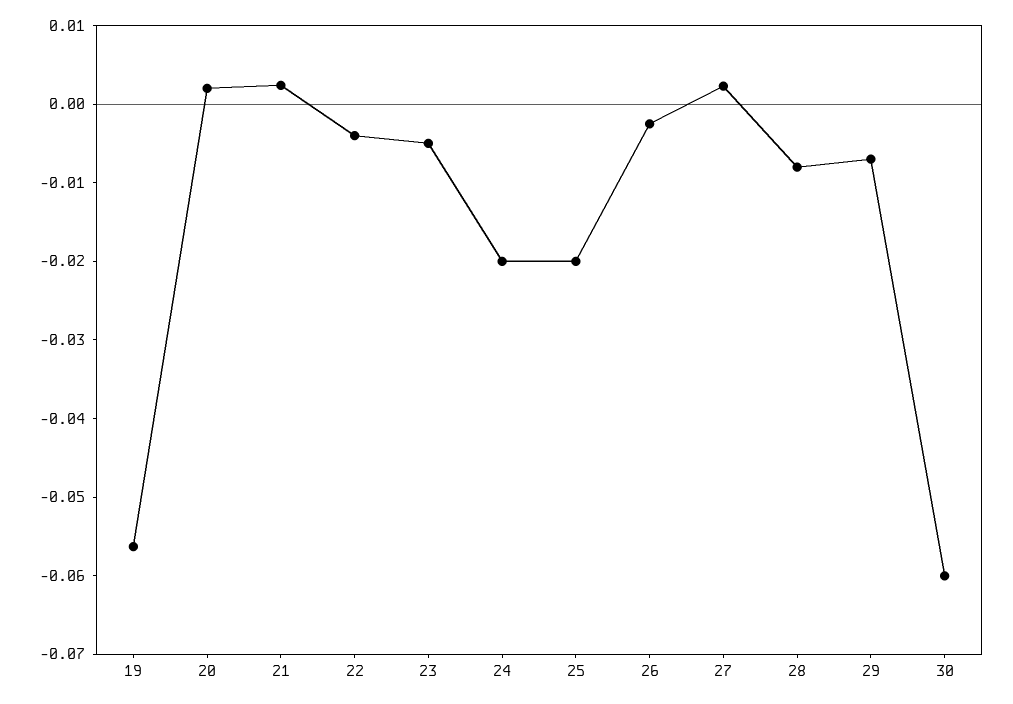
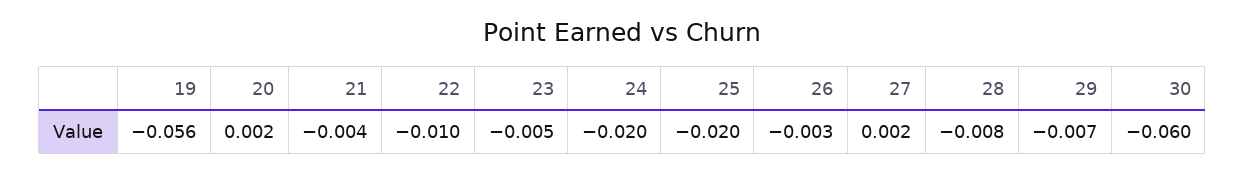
  {
    "19": -0.056,
    "20": 0.002,
-   "21": 0.002,
+   "21": -0.004,
-   "22": -0.004,
+   "22": -0.01,
    "23": -0.005,
    "24": -0.02,
    "25": -0.02,
    "26": -0.003,
    "27": 0.002,
    "28": -0.008,
    "29": -0.007,
    "30": -0.06
  }

